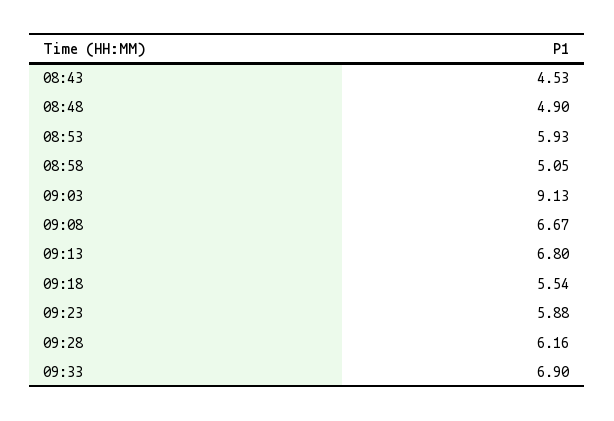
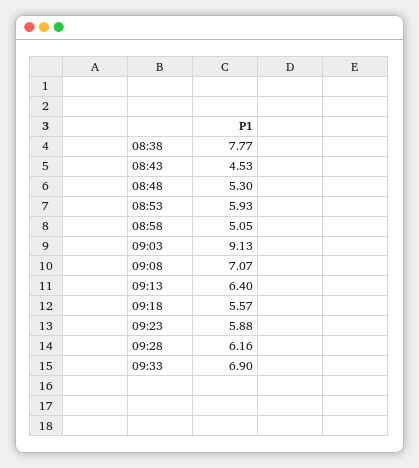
  {
    "08:43": 4.53,
-   "08:48": 4.9,
+   "08:48": 5.3,
    "08:53": 5.93,
    "08:58": 5.05,
    "09:03": 9.13,
-   "09:08": 6.67,
+   "09:08": 7.07,
-   "09:13": 6.8,
+   "09:13": 6.4,
-   "09:18": 5.54,
+   "09:18": 5.57,
    "09:23": 5.88,
    "09:28": 6.16,
-   "09:33": 6.9
+   "09:33": 6.9,
+   "08:38": 7.77
  }

